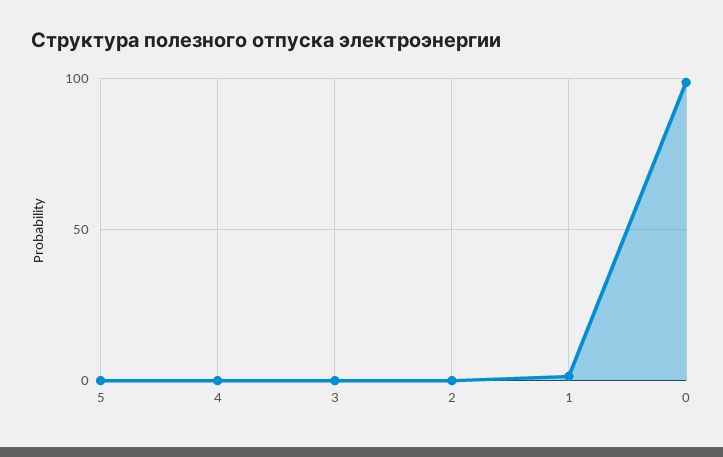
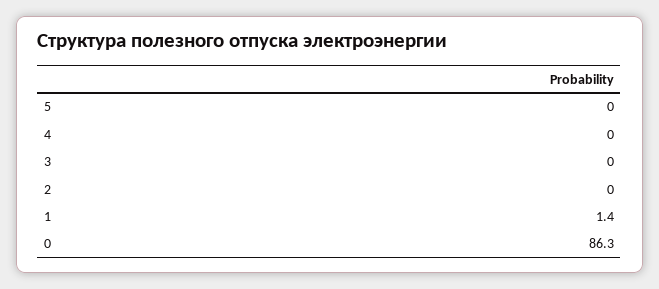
  {
    "5": 0,
    "4": 0,
    "3": 0,
    "2": 0,
    "1": 1.4,
-   "0": 100
+   "0": 86.3
  }

